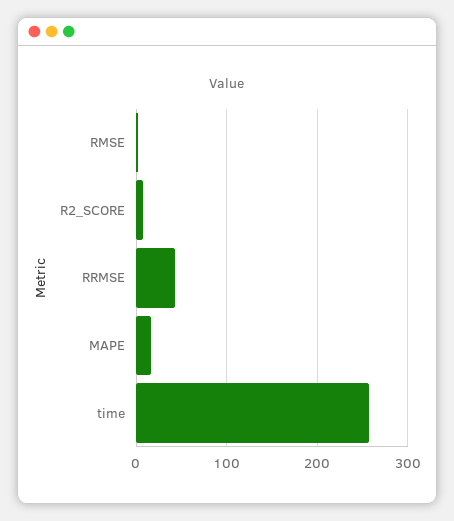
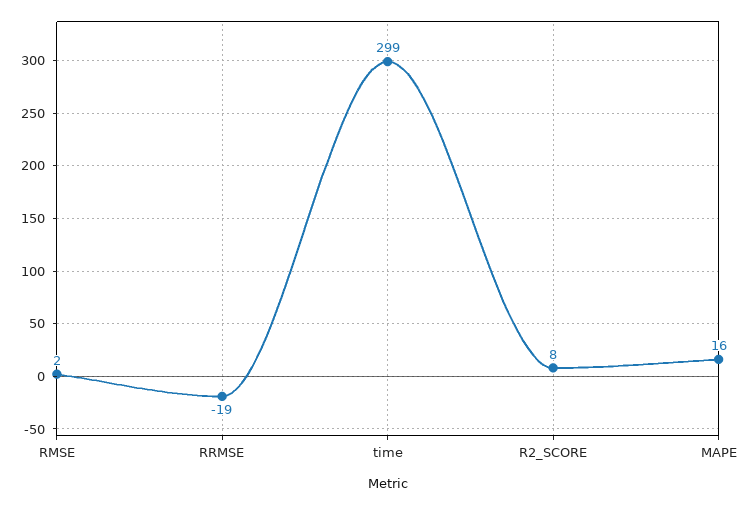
  {
    "RMSE": 2,
    "R2_SCORE": 8,
-   "RRMSE": 40,
+   "RRMSE": -19,
    "MAPE": 16,
-   "time": 260
+   "time": 299
  }

